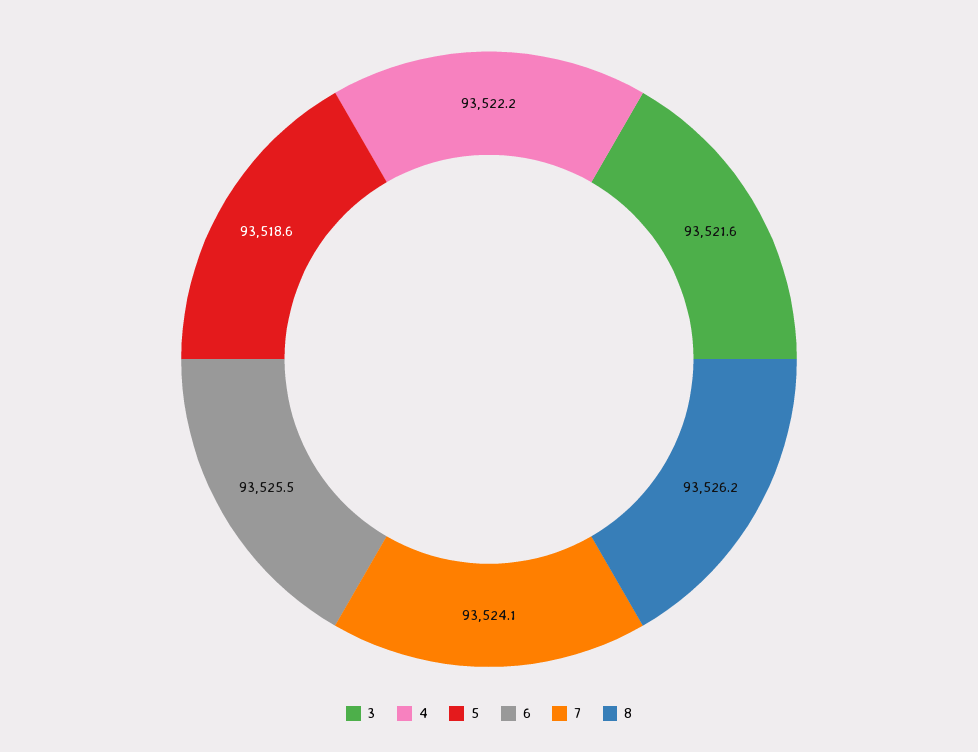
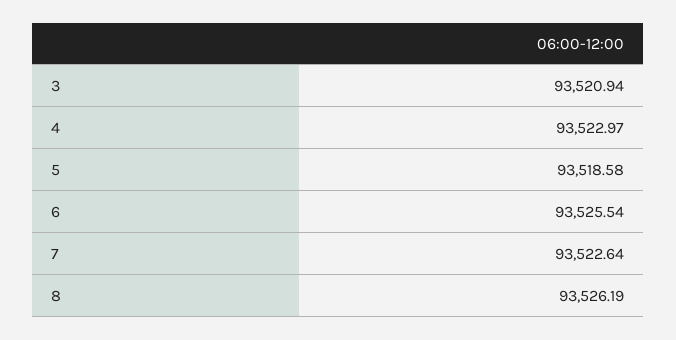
  {
-   "3": 93521.6,
+   "3": 93520.94,
-   "4": 93522.2,
+   "4": 93522.97,
    "5": 93518.58,
    "6": 93525.54,
-   "7": 93524.1,
+   "7": 93522.64,
    "8": 93526.19
  }

